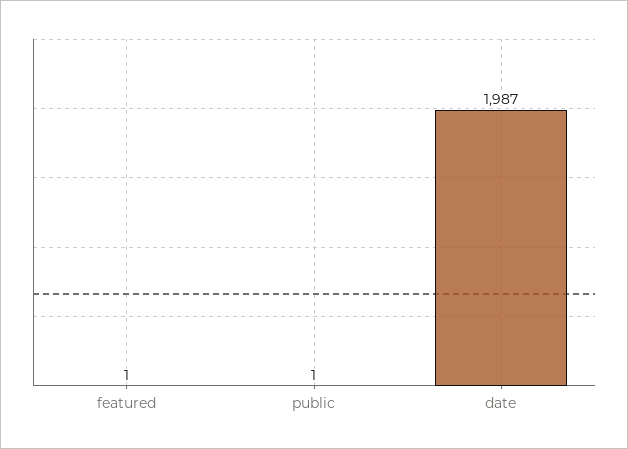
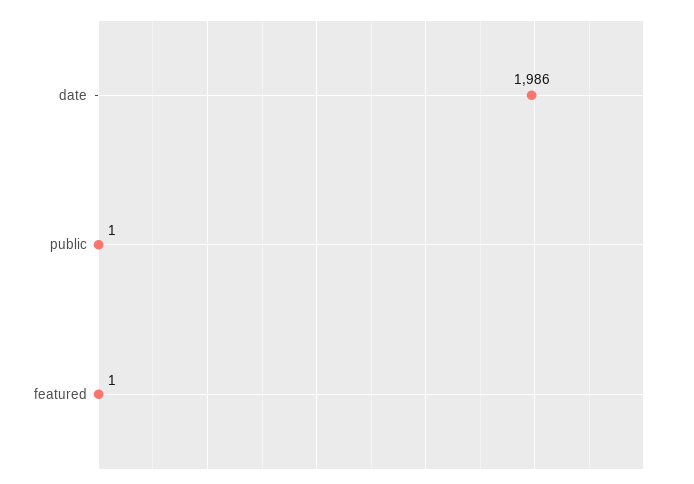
  {
    "featured": 1,
    "public": 1,
-   "date": 1987
+   "date": 1986
  }

